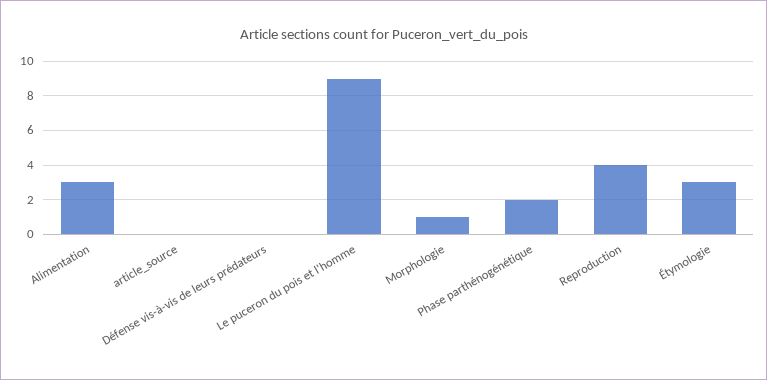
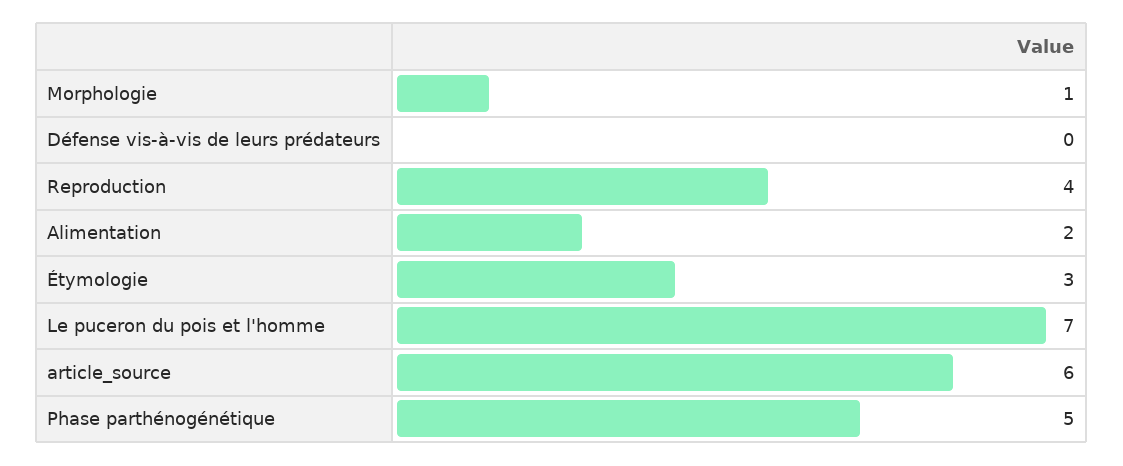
  {
-   "Alimentation": 3,
+   "Alimentation": 2,
-   "article_source": 0,
+   "article_source": 6,
    "Défense vis-à-vis de leurs prédateurs": 0,
-   "Le puceron du pois et l'homme": 9,
+   "Le puceron du pois et l'homme": 7,
    "Morphologie": 1,
-   "Phase parthénogénétique": 2,
+   "Phase parthénogénétique": 5,
    "Reproduction": 4,
    "Étymologie": 3
  }

